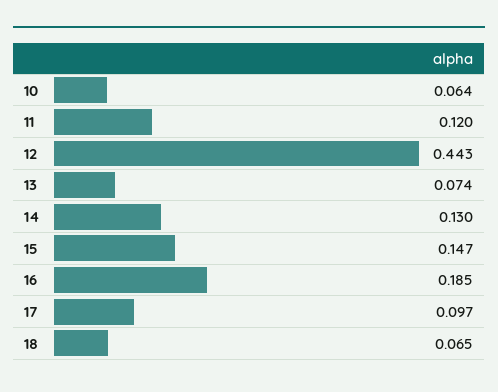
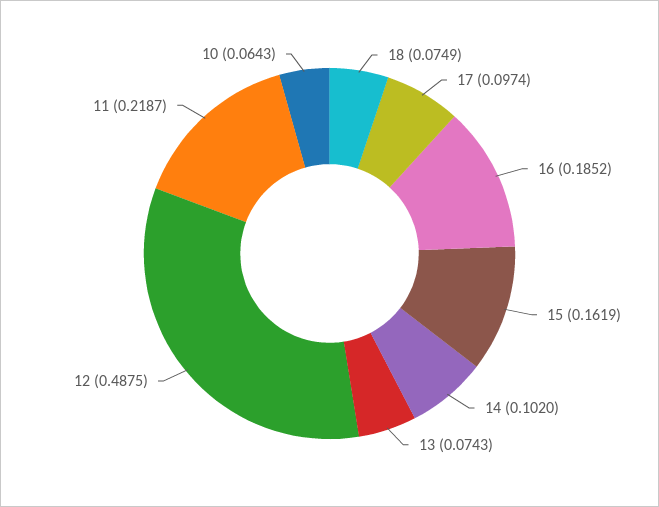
  {
    "10": 0.0643,
-   "11": 0.12,
+   "11": 0.2187,
-   "12": 0.443,
+   "12": 0.4875,
    "13": 0.0743,
-   "14": 0.13,
+   "14": 0.102,
-   "15": 0.147,
+   "15": 0.1619,
    "16": 0.1852,
    "17": 0.0974,
-   "18": 0.065
+   "18": 0.0749
  }

